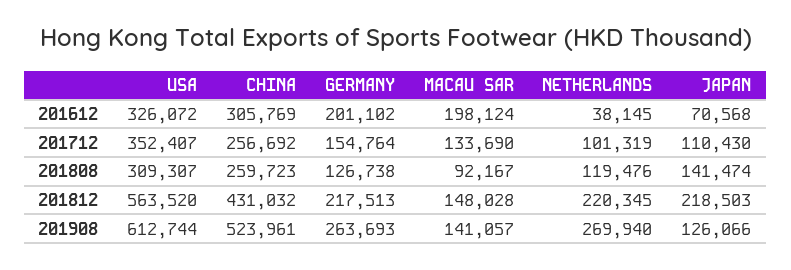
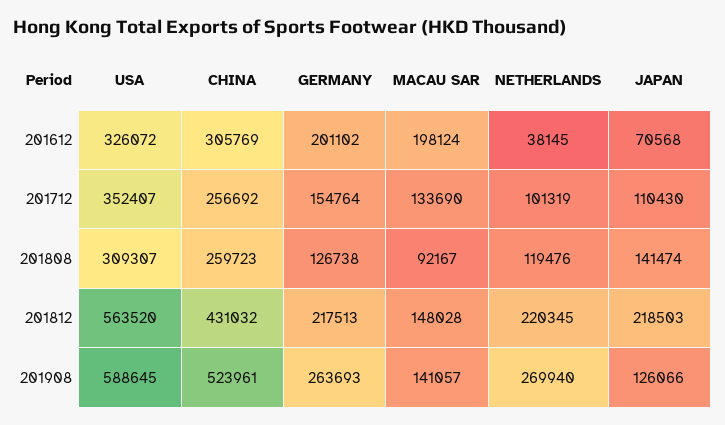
  {
    "USA": {
      "201612": 326072,
      "201712": 352407,
      "201808": 309307,
      "201812": 563520,
-     "201908": 612744
+     "201908": 588645
    },
    "CHINA": {
      "201612": 305769,
      "201712": 256692,
      "201808": 259723,
      "201812": 431032,
      "201908": 523961
    },
    "GERMANY": {
      "201612": 201102,
      "201712": 154764,
      "201808": 126738,
      "201812": 217513,
      "201908": 263693
    },
    "MACAU SAR": {
      "201612": 198124,
      "201712": 133690,
      "201808": 92167,
      "201812": 148028,
      "201908": 141057
    },
    "NETHERLANDS": {
      "201612": 38145,
      "201712": 101319,
      "201808": 119476,
      "201812": 220345,
      "201908": 269940
    },
    "JAPAN": {
      "201612": 70568,
      "201712": 110430,
      "201808": 141474,
      "201812": 218503,
      "201908": 126066
    }
  }

